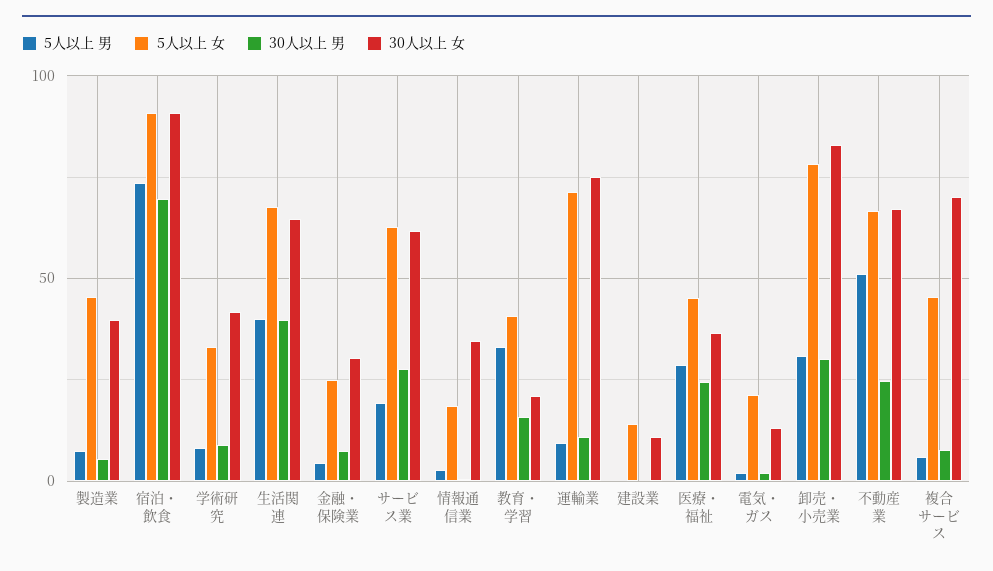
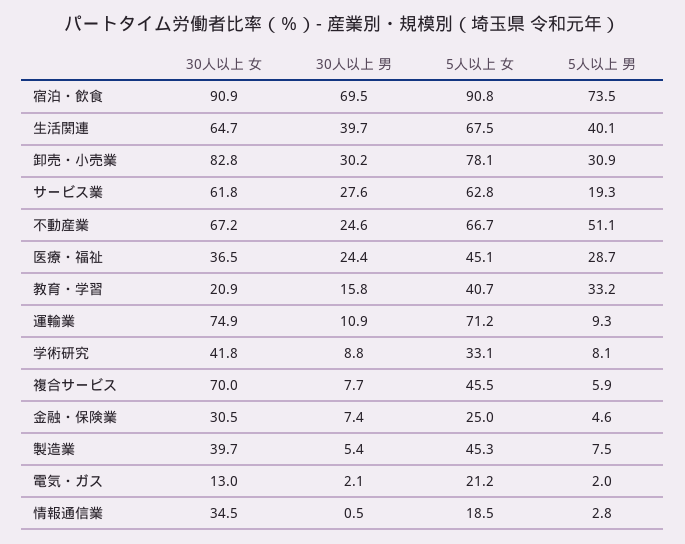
  {
    "5人以上 男": {
      "製造業": 7.5,
      "宿泊・飲食": 73.5,
      "学術研究": 8.1,
      "生活関連": 40.1,
      "金融・保険業": 4.6,
      "サービス業": 19.3,
      "情報通信業": 2.8,
      "教育・学習": 33.2,
      "運輸業": 9.3,
-     "建設業": 0,
      "医療・福祉": 28.7,
      "電気・ガス": 2,
      "卸売・小売業": 30.9,
      "不動産業": 51.1,
      "複合サービス": 5.9
    },
    "5人以上 女": {
      "製造業": 45.3,
      "宿泊・飲食": 90.8,
      "学術研究": 33.1,
      "生活関連": 67.5,
      "金融・保険業": 25,
      "サービス業": 62.8,
      "情報通信業": 18.5,
      "教育・学習": 40.7,
      "運輸業": 71.2,
-     "建設業": 15,
      "医療・福祉": 45.1,
      "電気・ガス": 21.2,
      "卸売・小売業": 78.1,
      "不動産業": 66.7,
      "複合サービス": 45.5
    },
    "30人以上 男": {
      "製造業": 5.4,
      "宿泊・飲食": 69.5,
      "学術研究": 8.8,
      "生活関連": 39.7,
      "金融・保険業": 7.4,
      "サービス業": 27.6,
      "情報通信業": 0.5,
      "教育・学習": 15.8,
      "運輸業": 10.9,
-     "建設業": 0,
      "医療・福祉": 24.4,
      "電気・ガス": 2.1,
      "卸売・小売業": 30.2,
      "不動産業": 24.6,
      "複合サービス": 7.7
    },
    "30人以上 女": {
      "製造業": 39.7,
      "宿泊・飲食": 90.9,
      "学術研究": 41.8,
      "生活関連": 64.7,
      "金融・保険業": 30.5,
      "サービス業": 61.8,
      "情報通信業": 34.5,
      "教育・学習": 20.9,
      "運輸業": 74.9,
-     "建設業": 10,
      "医療・福祉": 36.5,
      "電気・ガス": 13,
      "卸売・小売業": 82.8,
      "不動産業": 67.2,
      "複合サービス": 70
    }
  }

